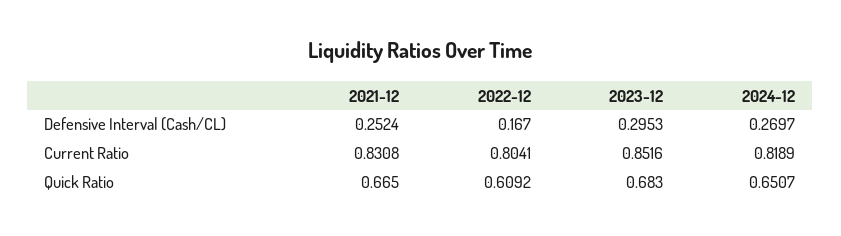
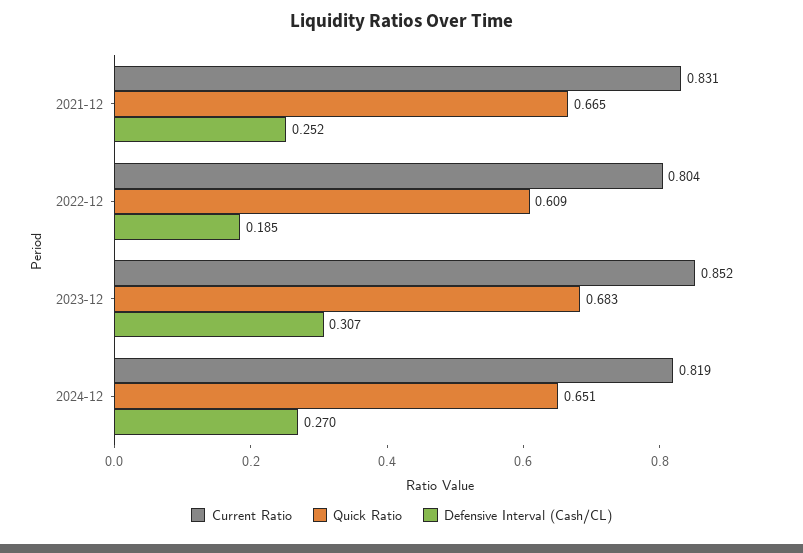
  {
    "Defensive Interval (Cash/CL)": {
      "2021-12": 0.2524,
-     "2022-12": 0.167,
+     "2022-12": 0.185,
-     "2023-12": 0.2953,
+     "2023-12": 0.307,
      "2024-12": 0.2697
    },
    "Current Ratio": {
      "2021-12": 0.8308,
      "2022-12": 0.8041,
      "2023-12": 0.8516,
      "2024-12": 0.8189
    },
    "Quick Ratio": {
      "2021-12": 0.665,
      "2022-12": 0.6092,
      "2023-12": 0.683,
      "2024-12": 0.6507
    }
  }

